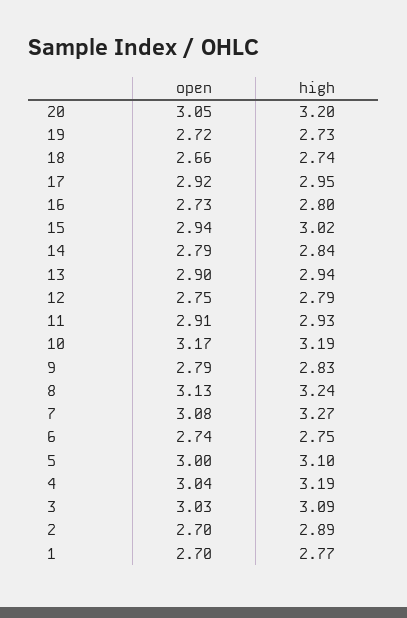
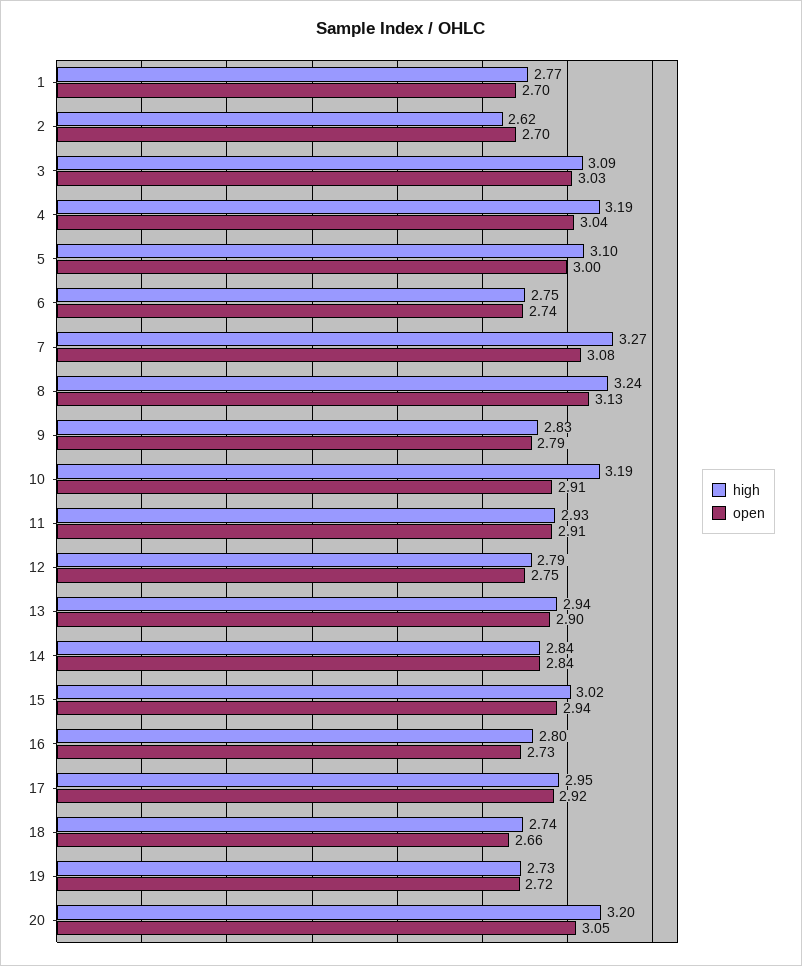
  {
    "open": {
      "20": 3.05,
      "19": 2.72,
      "18": 2.66,
      "17": 2.92,
      "16": 2.73,
      "15": 2.94,
-     "14": 2.79,
+     "14": 2.84,
      "13": 2.9,
      "12": 2.75,
      "11": 2.91,
-     "10": 3.17,
+     "10": 2.91,
      "9": 2.79,
      "8": 3.13,
      "7": 3.08,
      "6": 2.74,
      "5": 3,
      "4": 3.04,
      "3": 3.03,
      "2": 2.7,
      "1": 2.7
    },
    "high": {
      "20": 3.2,
      "19": 2.73,
      "18": 2.74,
      "17": 2.95,
      "16": 2.8,
      "15": 3.02,
      "14": 2.84,
      "13": 2.94,
      "12": 2.79,
      "11": 2.93,
      "10": 3.19,
      "9": 2.83,
      "8": 3.24,
      "7": 3.27,
      "6": 2.75,
      "5": 3.1,
      "4": 3.19,
      "3": 3.09,
-     "2": 2.89,
+     "2": 2.62,
      "1": 2.77
    }
  }

